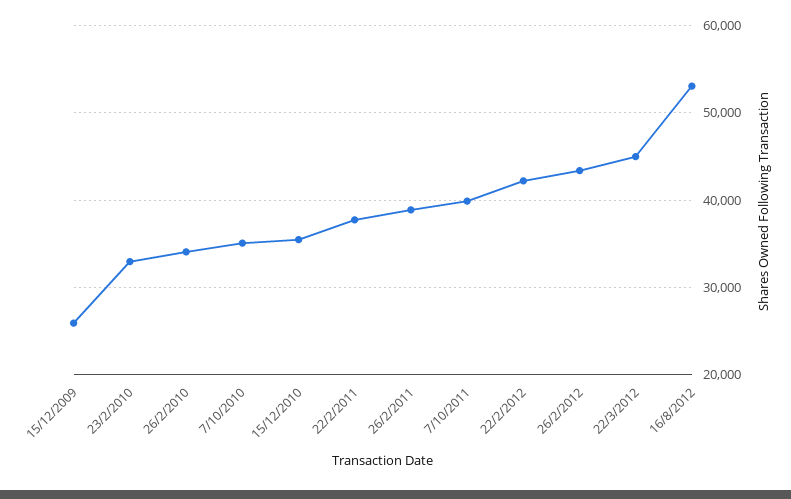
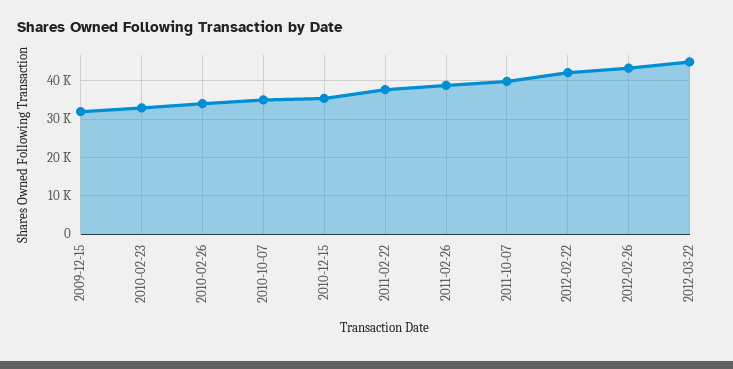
  {
-   "15/12/2009": 26000,
+   "15/12/2009": 32000,
    "23/2/2010": 33000,
    "26/2/2010": 34000,
    "7/10/2010": 35000,
    "15/12/2010": 35000,
    "22/2/2011": 38000,
    "26/2/2011": 39000,
    "7/10/2011": 40000,
    "22/2/2012": 42000,
    "26/2/2012": 43000,
-   "22/3/2012": 45000,
+   "22/3/2012": 45000
-   "16/8/2012": 53000
  }

